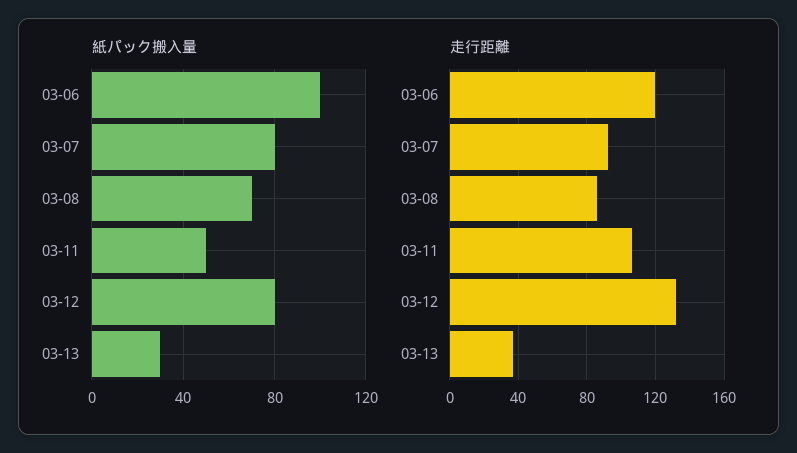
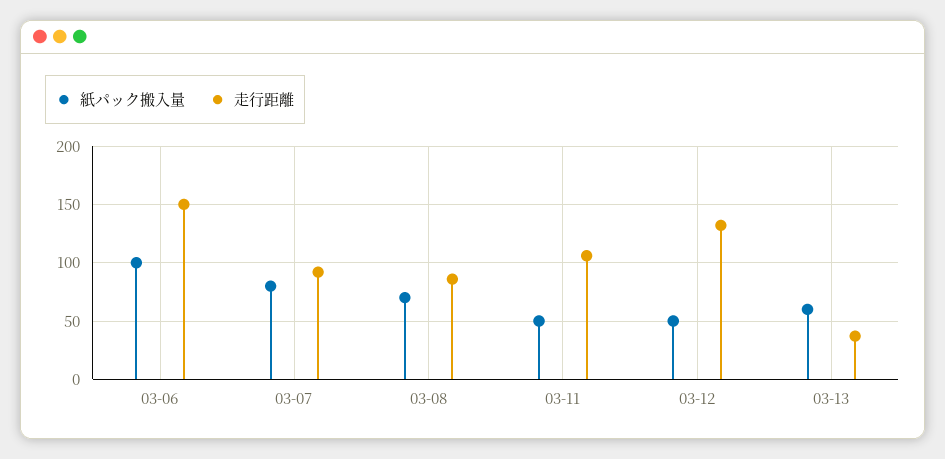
  {
    "紙パック搬入量": {
      "03-06": 100,
      "03-07": 80,
      "03-08": 70,
      "03-11": 50,
-     "03-12": 80,
+     "03-12": 50,
-     "03-13": 30
+     "03-13": 60
    },
    "走行距離": {
-     "03-06": 120,
+     "03-06": 150,
      "03-07": 90,
      "03-08": 85,
      "03-11": 105,
      "03-12": 130,
      "03-13": 35
    }
  }

